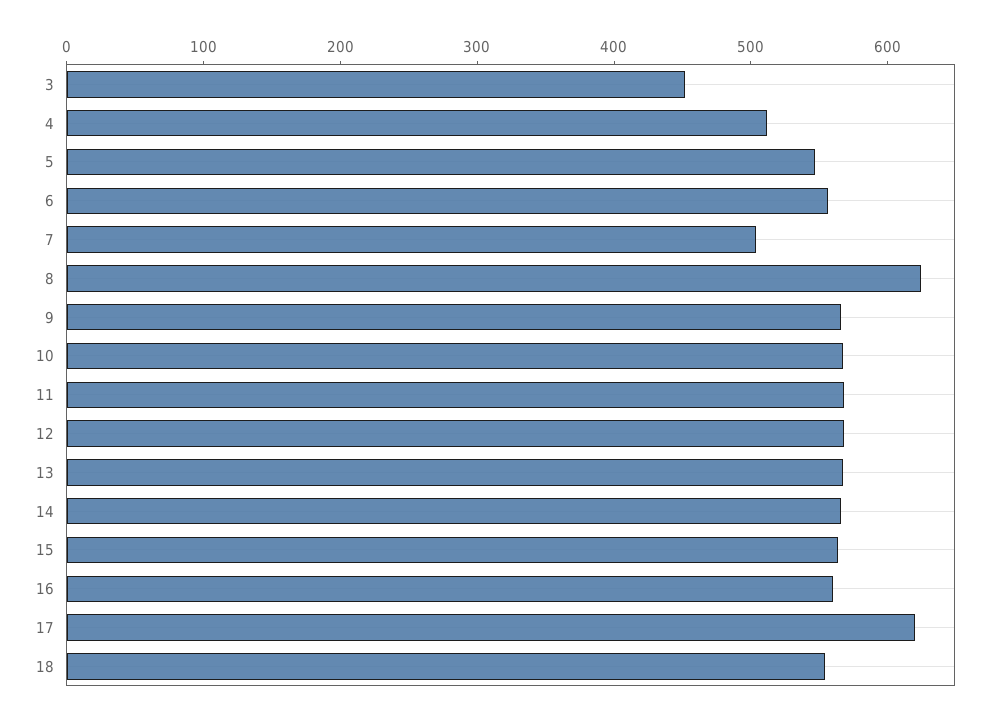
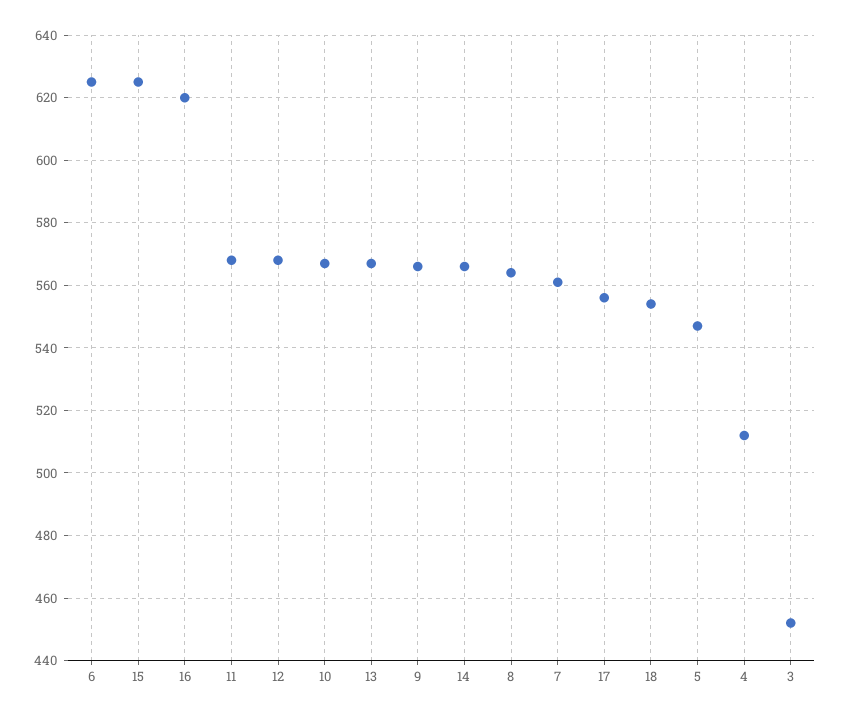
  {
    "3": 450,
    "4": 510,
    "5": 545,
-   "6": 560,
+   "6": 625,
-   "7": 500,
+   "7": 560,
-   "8": 620,
+   "8": 565,
    "9": 565,
    "10": 565,
    "11": 570,
    "12": 570,
    "13": 565,
    "14": 565,
-   "15": 560,
+   "15": 625,
-   "16": 560,
+   "16": 620,
-   "17": 620,
+   "17": 555,
    "18": 555
  }

